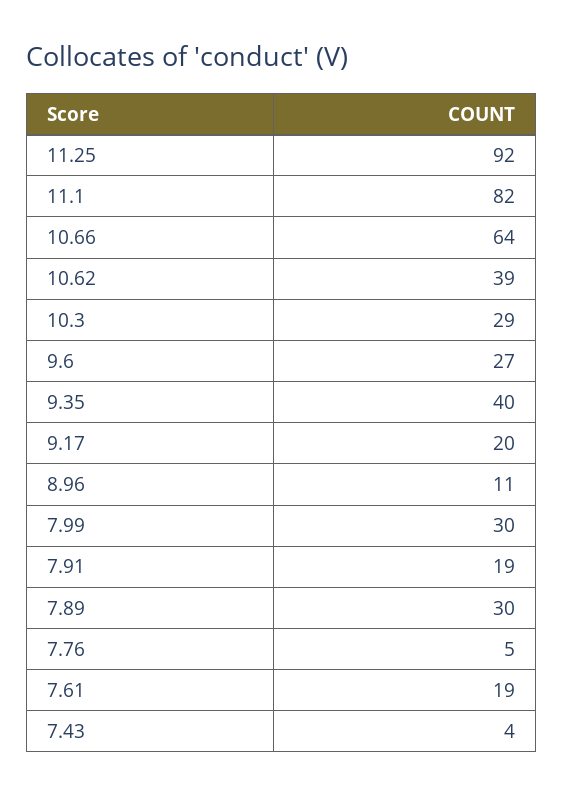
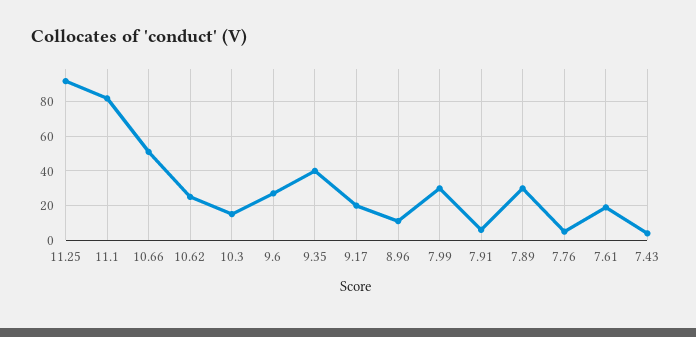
  {
    "11.25": 92,
    "11.1": 82,
-   "10.66": 64,
+   "10.66": 50,
-   "10.62": 39,
+   "10.62": 25,
-   "10.3": 29,
+   "10.3": 15,
    "9.6": 27,
    "9.35": 40,
    "9.17": 20,
    "8.96": 11,
    "7.99": 30,
-   "7.91": 19,
+   "7.91": 5,
    "7.89": 30,
    "7.76": 5,
    "7.61": 19,
    "7.43": 4
  }

